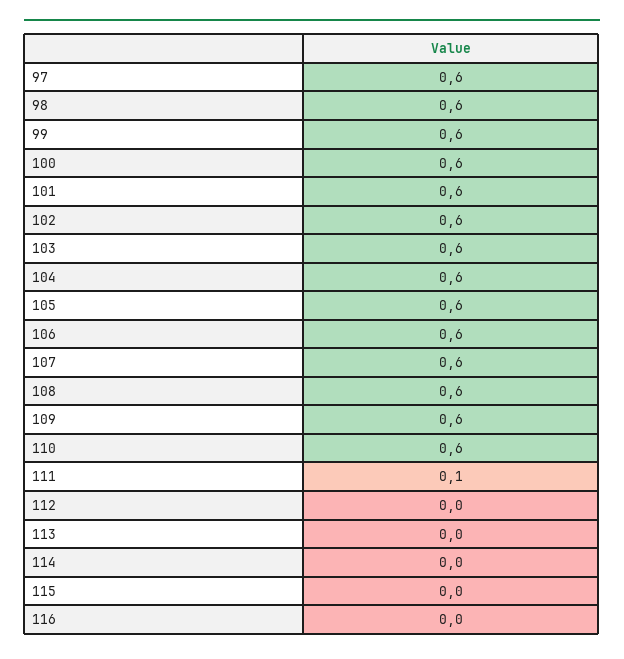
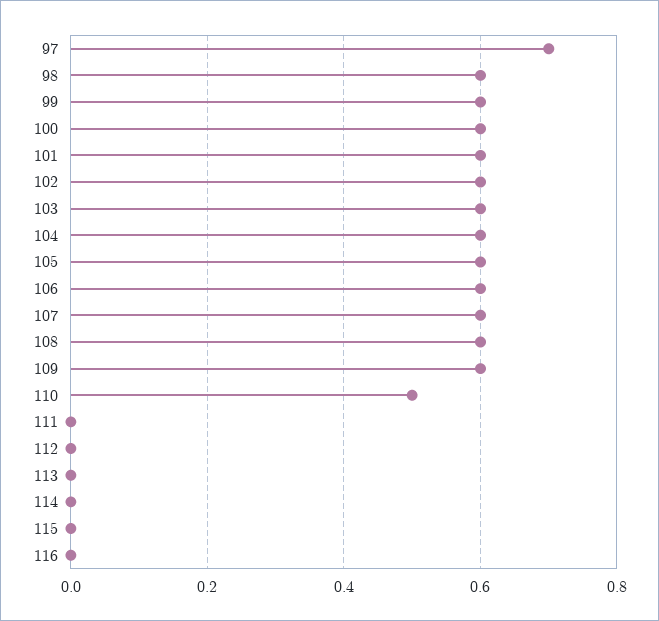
  {
-   "97": 0.6,
+   "97": 0.7,
    "98": 0.6,
    "99": 0.6,
    "100": 0.6,
    "101": 0.6,
    "102": 0.6,
    "103": 0.6,
    "104": 0.6,
    "105": 0.6,
    "106": 0.6,
    "107": 0.6,
    "108": 0.6,
    "109": 0.6,
-   "110": 0.6,
+   "110": 0.5,
-   "111": 0.1,
+   "111": 0,
    "112": 0,
    "113": 0,
    "114": 0,
    "115": 0,
    "116": 0
  }

